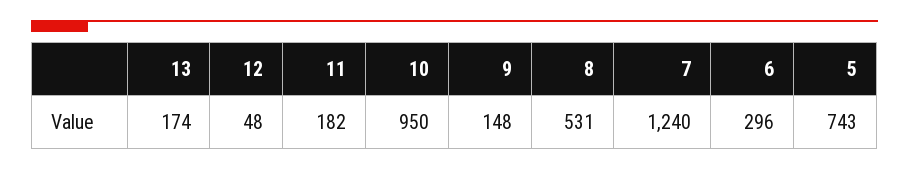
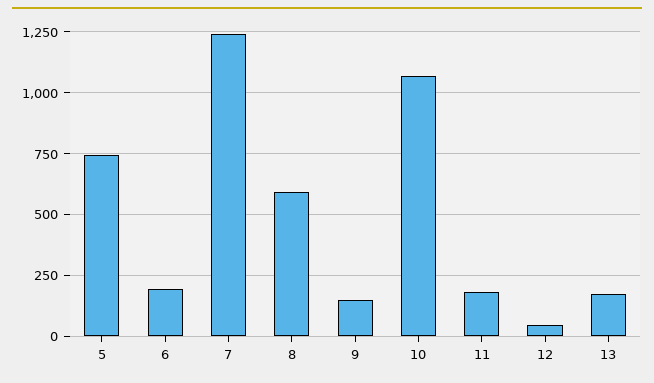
  {
    "13": 174,
    "12": 48,
    "11": 182,
-   "10": 950,
+   "10": 1075,
    "9": 148,
-   "8": 531,
+   "8": 600,
    "7": 1240,
-   "6": 296,
+   "6": 200,
    "5": 743
  }

